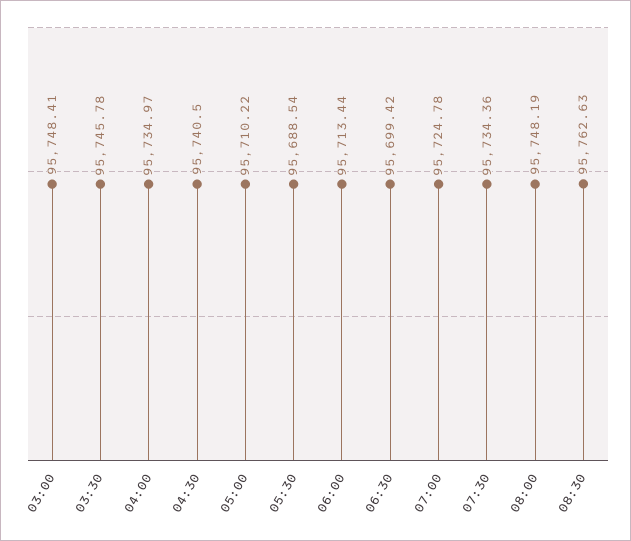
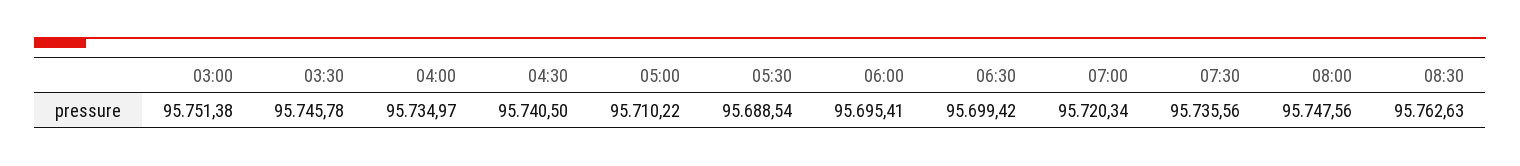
  {
-   "03:00": 95748.41,
+   "03:00": 95751.38,
    "03:30": 95745.78,
    "04:00": 95734.97,
    "04:30": 95740.5,
    "05:00": 95710.22,
    "05:30": 95688.54,
-   "06:00": 95713.44,
+   "06:00": 95695.41,
    "06:30": 95699.42,
-   "07:00": 95724.78,
+   "07:00": 95720.34,
-   "07:30": 95734.36,
+   "07:30": 95735.56,
-   "08:00": 95748.19,
+   "08:00": 95747.56,
    "08:30": 95762.63
  }

